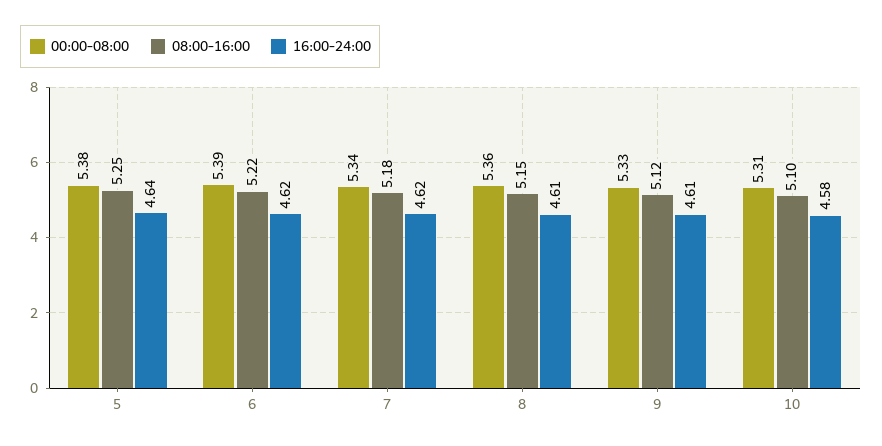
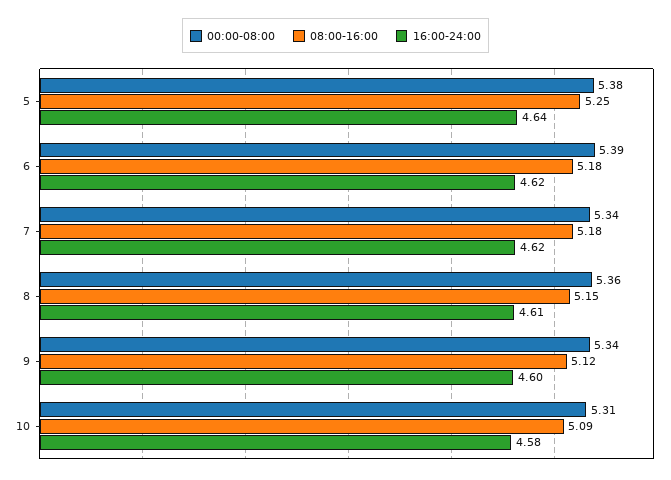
  {
    "00:00-08:00": {
      "5": 5.38,
      "6": 5.39,
      "7": 5.34,
      "8": 5.36,
-     "9": 5.33,
+     "9": 5.34,
      "10": 5.31
    },
    "08:00-16:00": {
      "5": 5.25,
-     "6": 5.22,
+     "6": 5.18,
      "7": 5.18,
      "8": 5.15,
      "9": 5.12,
-     "10": 5.1
+     "10": 5.09
    },
    "16:00-24:00": {
      "5": 4.64,
      "6": 4.62,
      "7": 4.62,
      "8": 4.61,
-     "9": 4.61,
+     "9": 4.6,
      "10": 4.58
    }
  }

